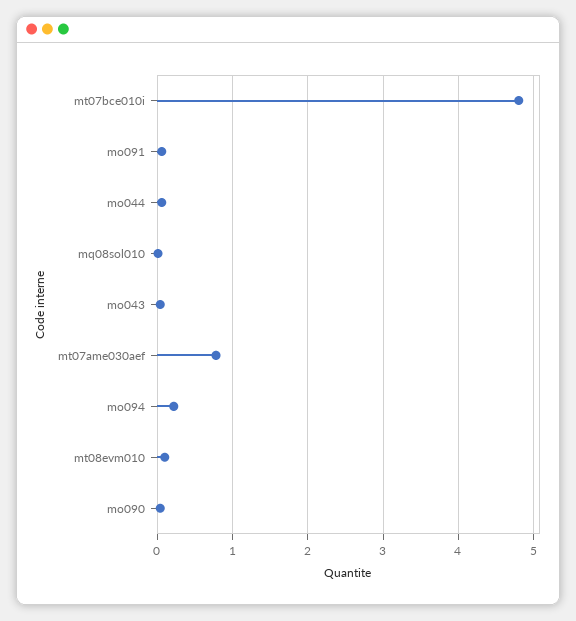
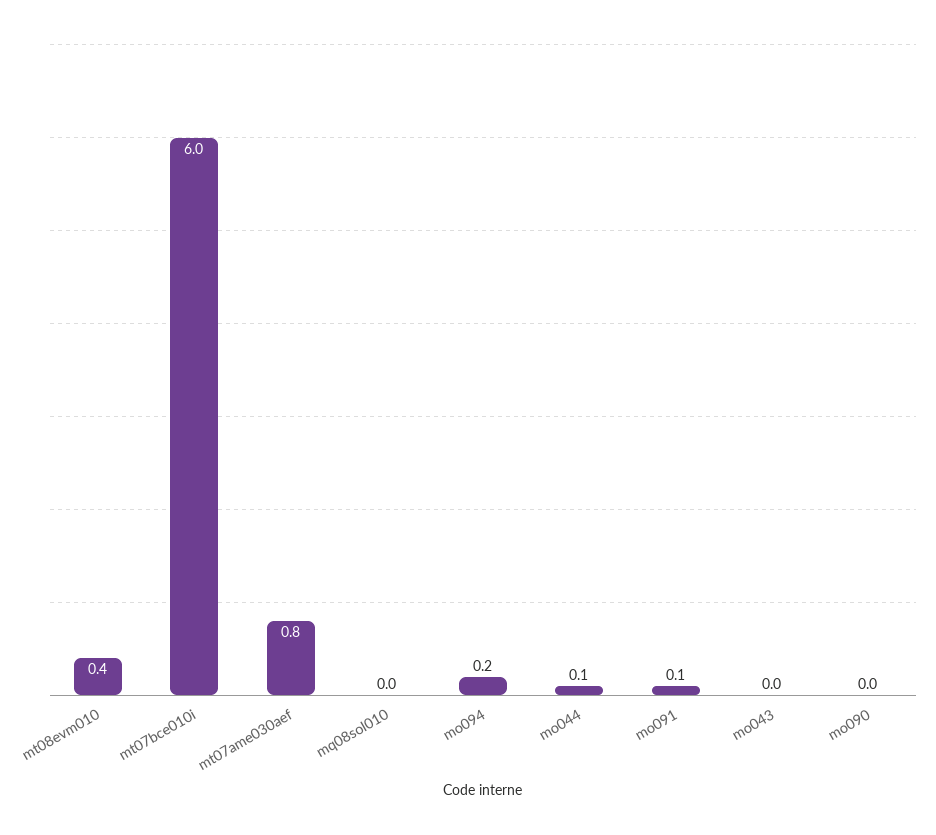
  {
-   "mt07bce010i": 4.8,
+   "mt07bce010i": 6,
    "mo091": 0.1,
    "mo044": 0.1,
    "mq08sol010": 0,
    "mo043": 0,
    "mt07ame030aef": 0.8,
    "mo094": 0.2,
-   "mt08evm010": 0.1,
+   "mt08evm010": 0.4,
    "mo090": 0
  }

